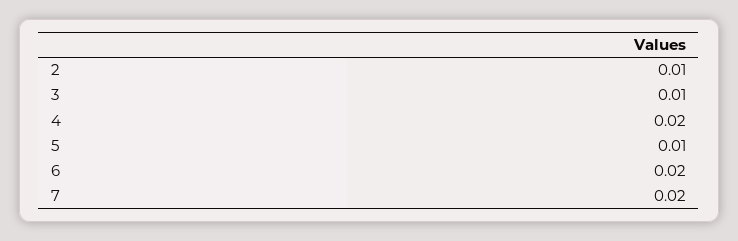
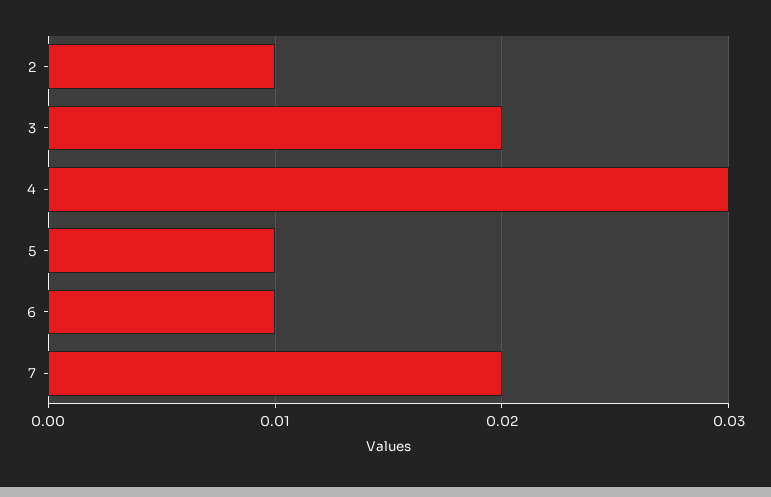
  {
    "2": 0.01,
-   "3": 0.01,
+   "3": 0.02,
-   "4": 0.02,
+   "4": 0.03,
    "5": 0.01,
-   "6": 0.02,
+   "6": 0.01,
    "7": 0.02
  }

